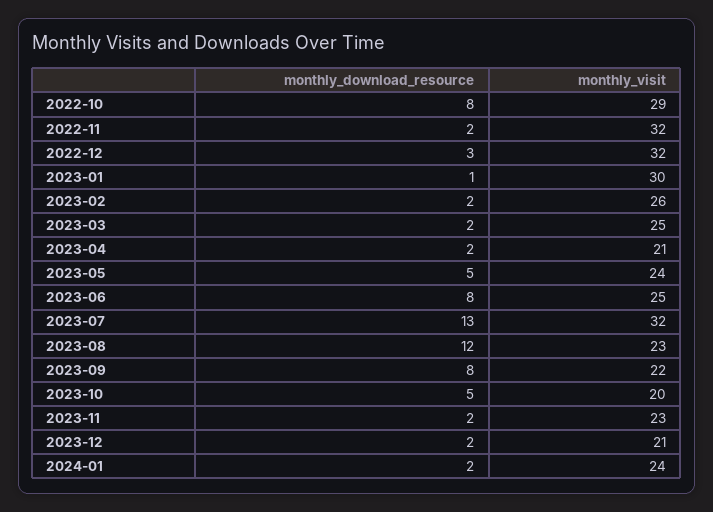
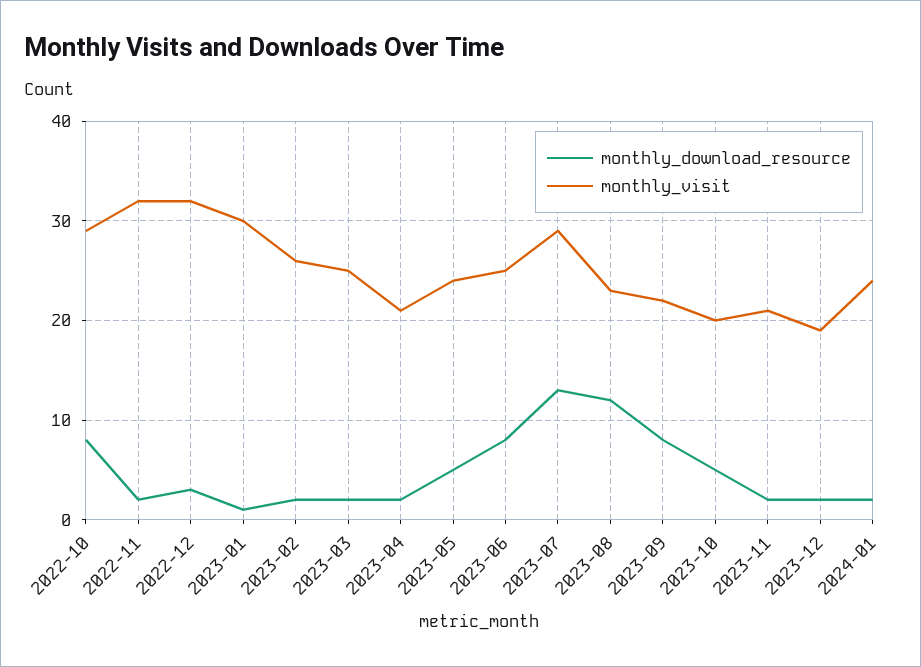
  {
    "monthly_download_resource": {
      "2022-10": 8,
      "2022-11": 2,
      "2022-12": 3,
      "2023-01": 1,
      "2023-02": 2,
      "2023-03": 2,
      "2023-04": 2,
      "2023-05": 5,
      "2023-06": 8,
      "2023-07": 13,
      "2023-08": 12,
      "2023-09": 8,
      "2023-10": 5,
      "2023-11": 2,
      "2023-12": 2,
      "2024-01": 2
    },
    "monthly_visit": {
      "2022-10": 29,
      "2022-11": 32,
      "2022-12": 32,
      "2023-01": 30,
      "2023-02": 26,
      "2023-03": 25,
      "2023-04": 21,
      "2023-05": 24,
      "2023-06": 25,
-     "2023-07": 32,
+     "2023-07": 29,
      "2023-08": 23,
      "2023-09": 22,
      "2023-10": 20,
-     "2023-11": 23,
+     "2023-11": 21,
-     "2023-12": 21,
+     "2023-12": 19,
      "2024-01": 24
    }
  }

